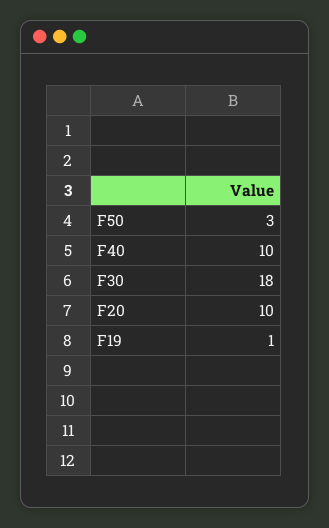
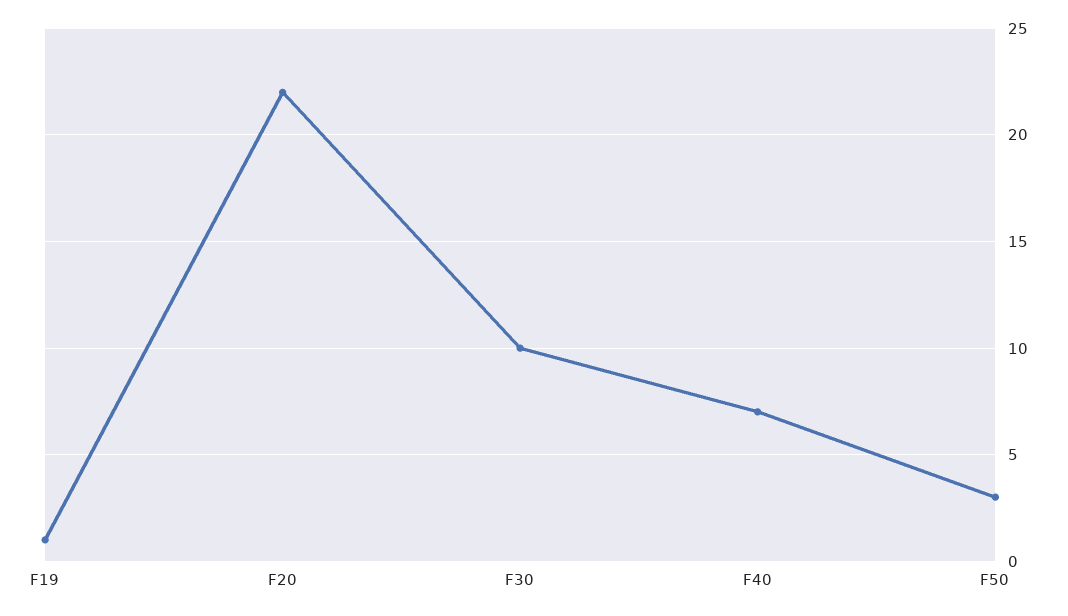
  {
    "F50": 3,
-   "F40": 10,
+   "F40": 7,
-   "F30": 18,
+   "F30": 10,
-   "F20": 10,
+   "F20": 22,
    "F19": 1
  }

